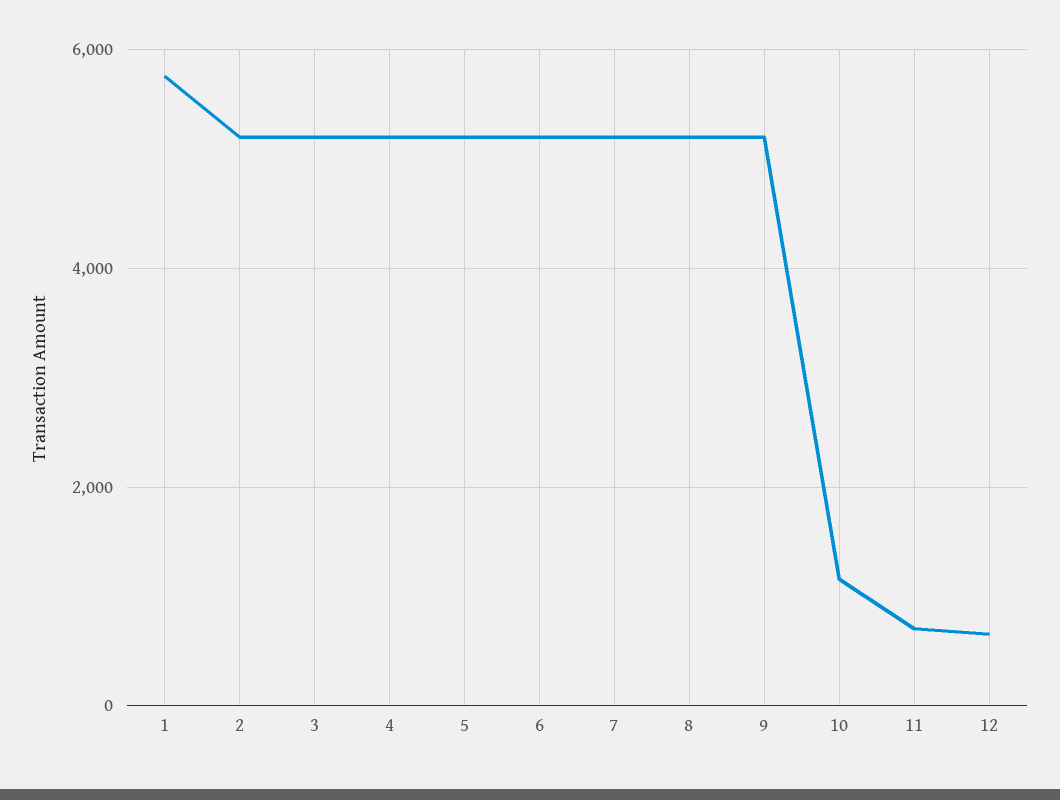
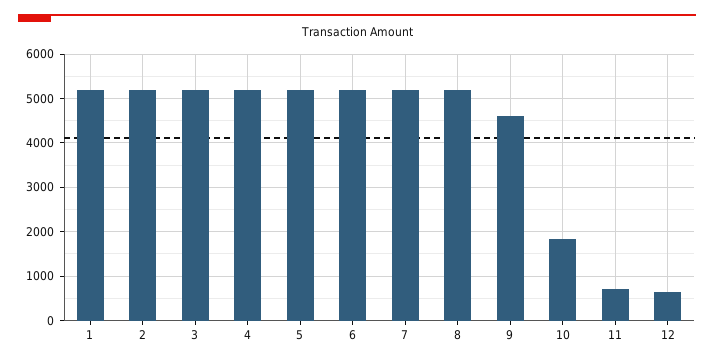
  {
-   "1": 5800,
+   "1": 5200,
    "2": 5200,
    "3": 5200,
    "4": 5200,
    "5": 5200,
    "6": 5200,
    "7": 5200,
    "8": 5200,
-   "9": 5200,
+   "9": 4600,
-   "10": 1200,
+   "10": 1800,
    "11": 800,
    "12": 600
  }

